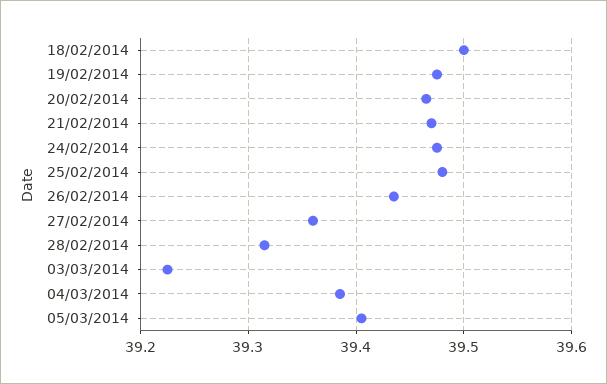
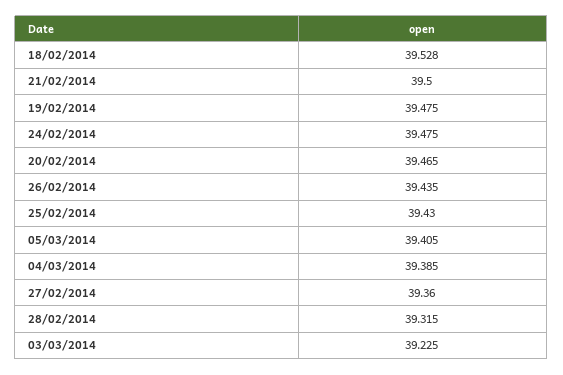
  {
-   "18/02/2014": 39.5,
+   "18/02/2014": 39.528,
    "19/02/2014": 39.475,
    "20/02/2014": 39.465,
-   "21/02/2014": 39.47,
+   "21/02/2014": 39.5,
    "24/02/2014": 39.475,
-   "25/02/2014": 39.48,
+   "25/02/2014": 39.43,
    "26/02/2014": 39.435,
    "27/02/2014": 39.36,
    "28/02/2014": 39.315,
    "03/03/2014": 39.225,
    "04/03/2014": 39.385,
    "05/03/2014": 39.405
  }

